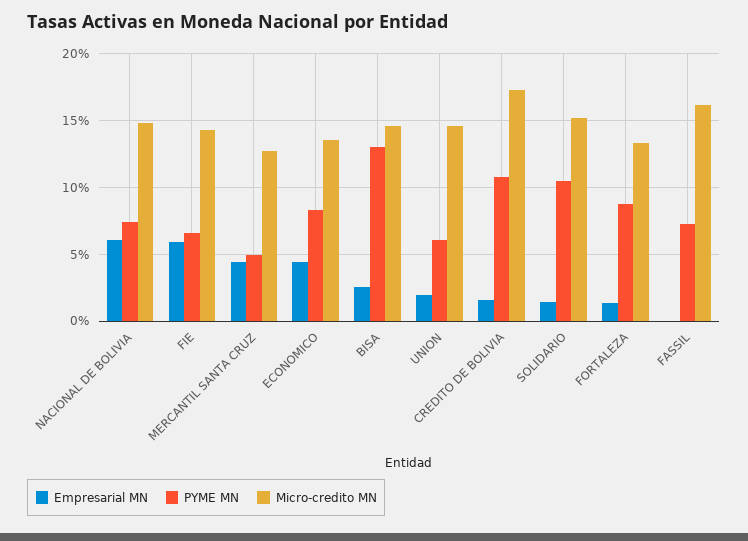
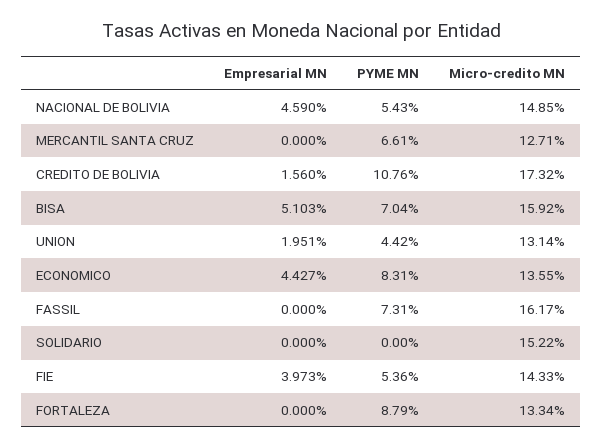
  {
    "Empresarial MN": {
-     "NACIONAL DE BOLIVIA": 6,
+     "NACIONAL DE BOLIVIA": 4.59,
-     "FIE": 6,
+     "FIE": 3.973,
-     "MERCANTIL SANTA CRUZ": 4.5,
+     "MERCANTIL SANTA CRUZ": 0,
      "ECONOMICO": 4.427,
-     "BISA": 2.5,
+     "BISA": 5.103,
      "UNION": 1.951,
      "CREDITO DE BOLIVIA": 1.56,
-     "SOLIDARIO": 1.5,
+     "SOLIDARIO": 0,
-     "FORTALEZA": 1.5,
+     "FORTALEZA": 0,
      "FASSIL": 0
    },
    "PYME MN": {
-     "NACIONAL DE BOLIVIA": 7.5,
+     "NACIONAL DE BOLIVIA": 5.43,
-     "FIE": 6.5,
+     "FIE": 5.36,
-     "MERCANTIL SANTA CRUZ": 5,
+     "MERCANTIL SANTA CRUZ": 6.61,
      "ECONOMICO": 8.31,
-     "BISA": 13,
+     "BISA": 7.04,
-     "UNION": 6,
+     "UNION": 4.42,
      "CREDITO DE BOLIVIA": 10.76,
-     "SOLIDARIO": 10.5,
+     "SOLIDARIO": 0,
      "FORTALEZA": 8.79,
      "FASSIL": 7.31
    },
    "Micro-credito MN": {
      "NACIONAL DE BOLIVIA": 14.85,
      "FIE": 14.33,
      "MERCANTIL SANTA CRUZ": 12.71,
      "ECONOMICO": 13.55,
-     "BISA": 14.5,
+     "BISA": 15.92,
-     "UNION": 14.5,
+     "UNION": 13.14,
      "CREDITO DE BOLIVIA": 17.32,
      "SOLIDARIO": 15.22,
      "FORTALEZA": 13.34,
      "FASSIL": 16.17
    }
  }

